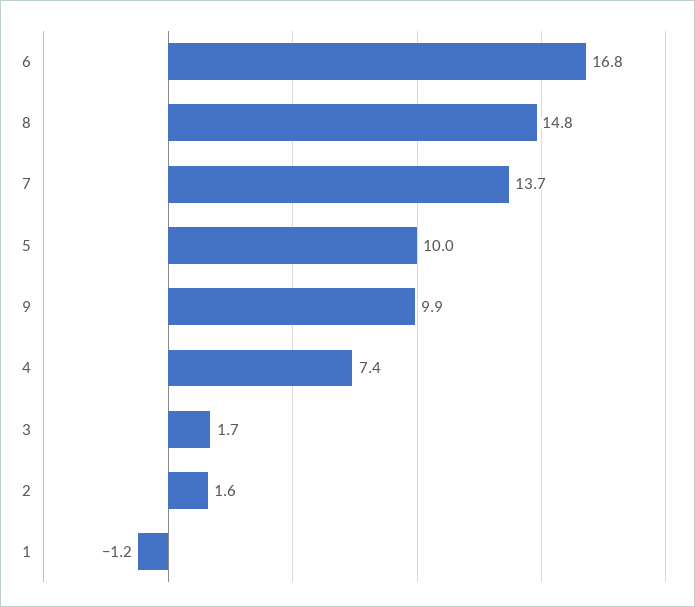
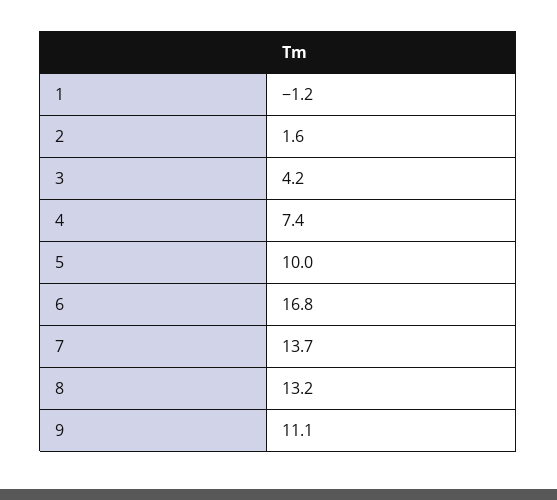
  {
    "6": 16.8,
-   "8": 14.8,
+   "8": 13.2,
    "7": 13.7,
    "5": 10,
-   "9": 9.9,
+   "9": 11.1,
    "4": 7.4,
-   "3": 1.7,
+   "3": 4.2,
    "2": 1.6,
    "1": -1.2
  }

